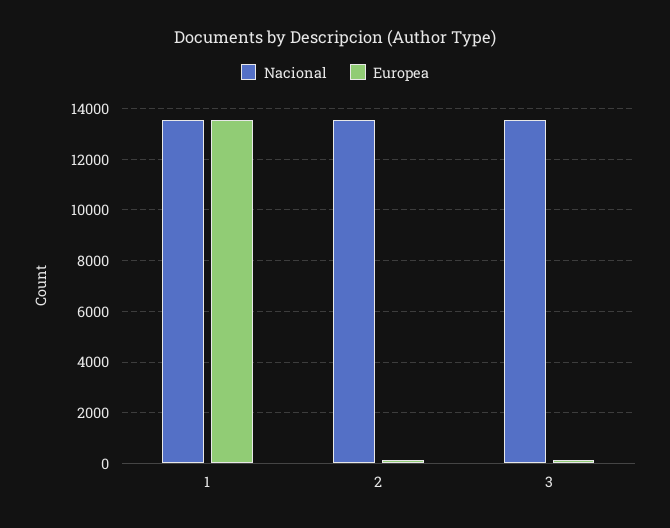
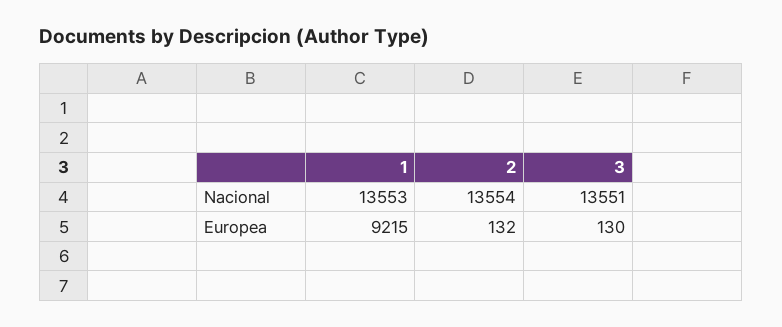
  {
    "Nacional": {
      "1": 13553,
      "2": 13554,
      "3": 13551
    },
    "Europea": {
-     "1": 13500,
+     "1": 9215,
      "2": 132,
      "3": 130
    }
  }

